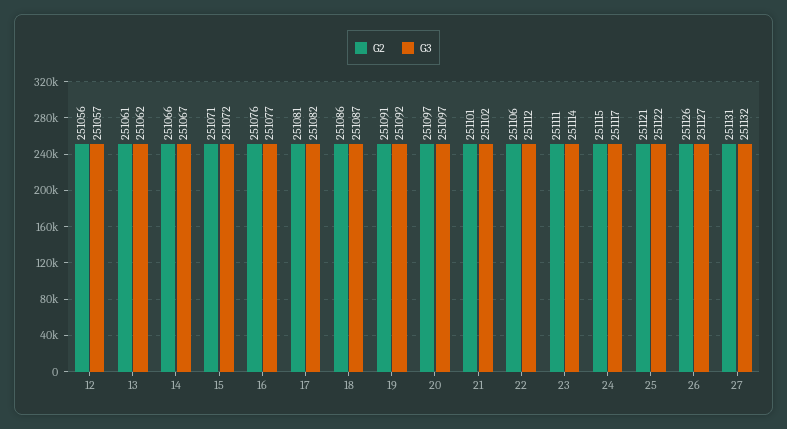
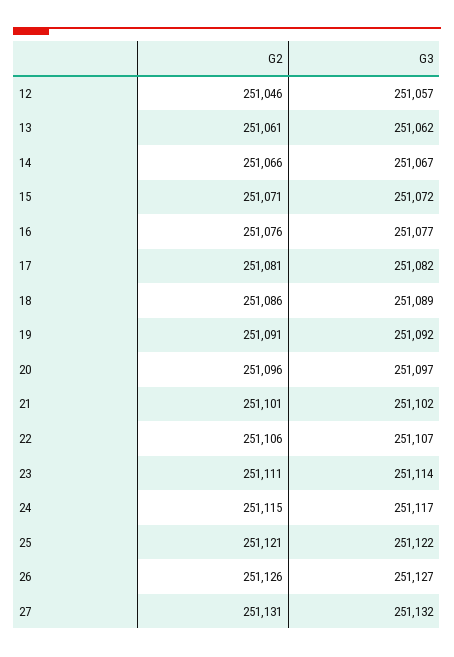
  {
    "G2": {
-     "12": 251056,
+     "12": 251046,
      "13": 251061,
      "14": 251066,
      "15": 251071,
      "16": 251076,
      "17": 251081,
      "18": 251086,
      "19": 251091,
-     "20": 251097,
+     "20": 251096,
      "21": 251101,
      "22": 251106,
      "23": 251111,
      "24": 251115,
      "25": 251121,
      "26": 251126,
      "27": 251131
    },
    "G3": {
      "12": 251057,
      "13": 251062,
      "14": 251067,
      "15": 251072,
      "16": 251077,
      "17": 251082,
-     "18": 251087,
+     "18": 251089,
      "19": 251092,
      "20": 251097,
      "21": 251102,
-     "22": 251112,
+     "22": 251107,
      "23": 251114,
      "24": 251117,
      "25": 251122,
      "26": 251127,
      "27": 251132
    }
  }

